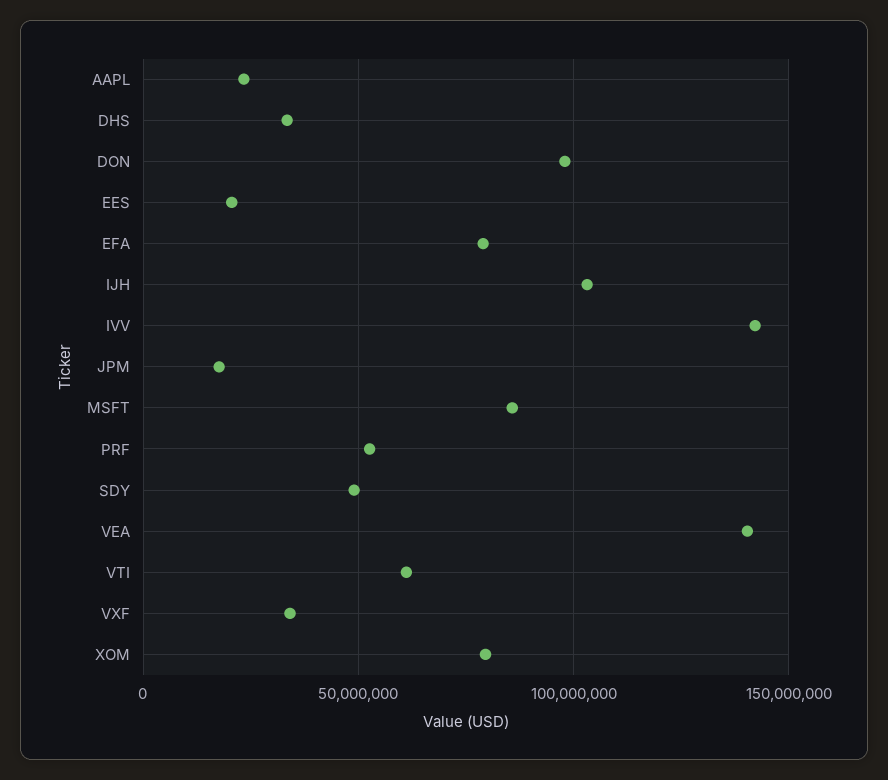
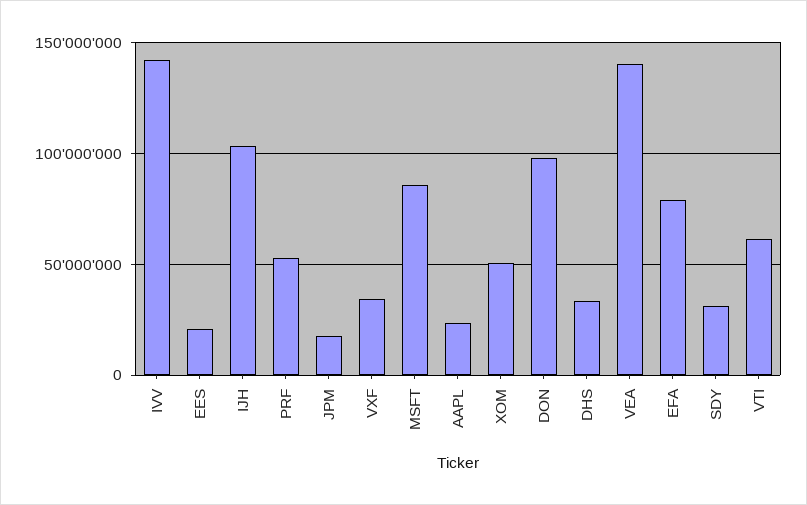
  {
    "AAPL": 25000000,
    "DHS": 35000000,
    "DON": 100000000,
    "EES": 20000000,
    "EFA": 80000000,
    "IJH": 105000000,
    "IVV": 140000000,
    "JPM": 20000000,
    "MSFT": 85000000,
    "PRF": 55000000,
-   "SDY": 50000000,
+   "SDY": 30000000,
    "VEA": 140000000,
    "VTI": 60000000,
    "VXF": 35000000,
-   "XOM": 80000000
+   "XOM": 50000000
  }

